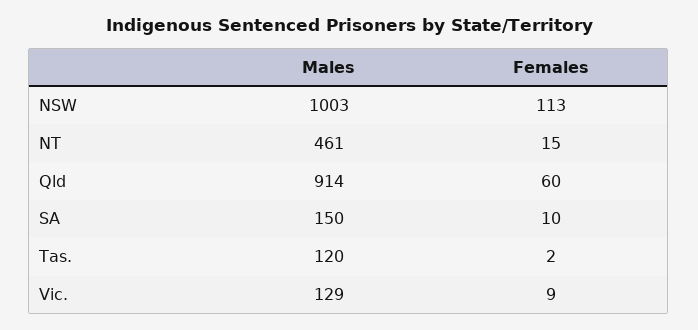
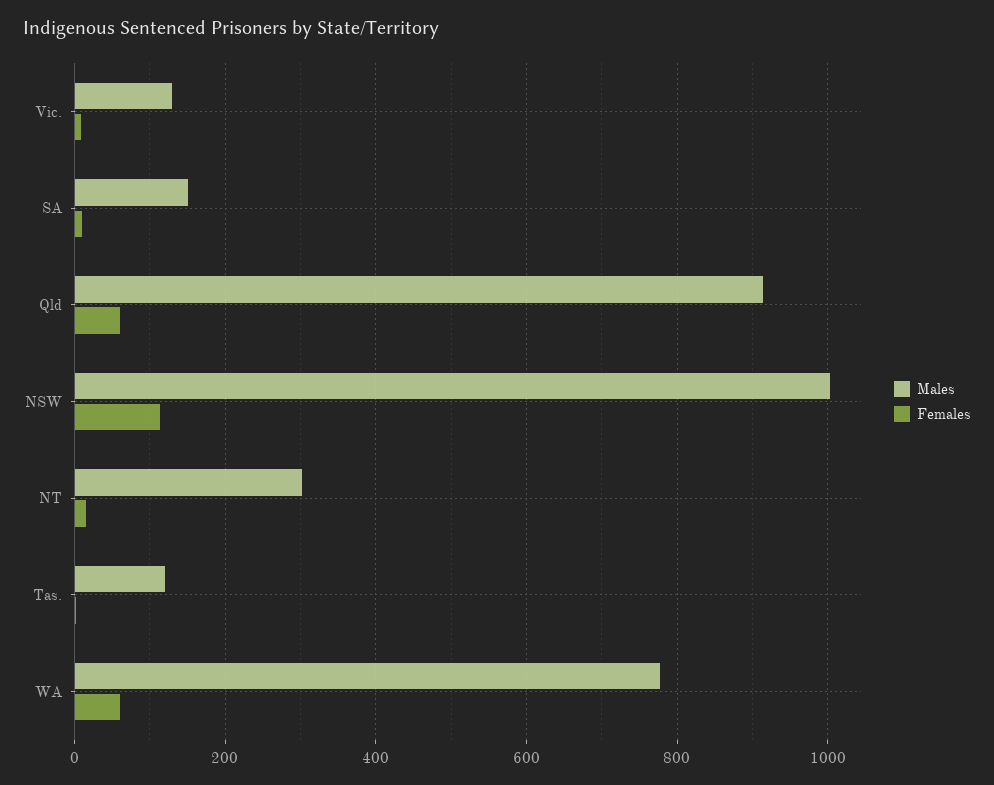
  {
    "Males": {
      "NSW": 1003,
-     "NT": 461,
+     "NT": 300,
      "Qld": 914,
      "SA": 150,
      "Tas.": 120,
-     "Vic.": 129
+     "Vic.": 129,
+     "WA": 780
    },
    "Females": {
      "NSW": 113,
      "NT": 15,
      "Qld": 60,
      "SA": 10,
      "Tas.": 2,
-     "Vic.": 9
+     "Vic.": 9,
+     "WA": 60
    }
  }

